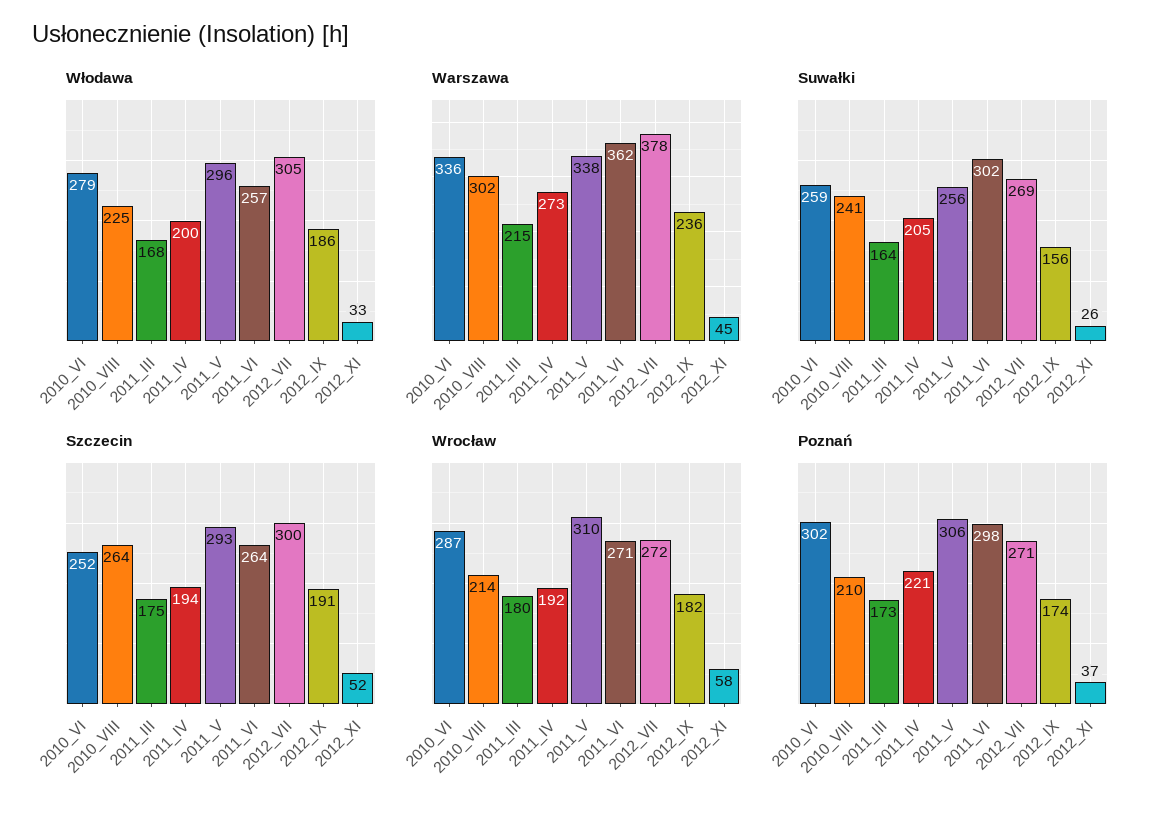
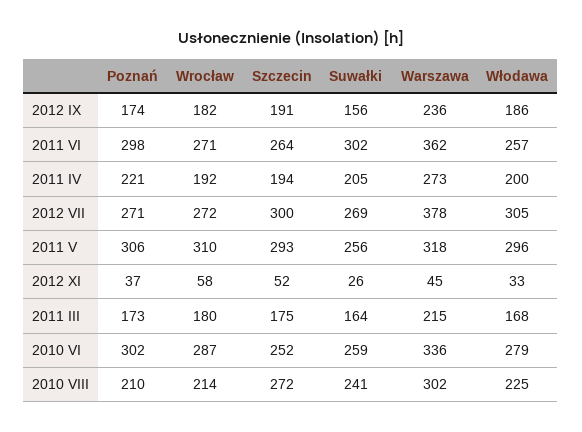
  {
    "Włodawa": {
      "2010_VI": 279,
      "2010_VIII": 225,
      "2011_III": 168,
      "2011_IV": 200,
      "2011_V": 296,
      "2011_VI": 257,
      "2012_VII": 305,
      "2012_IX": 186,
      "2012_XI": 33
    },
    "Warszawa": {
      "2010_VI": 336,
      "2010_VIII": 302,
      "2011_III": 215,
      "2011_IV": 273,
-     "2011_V": 338,
+     "2011_V": 318,
      "2011_VI": 362,
      "2012_VII": 378,
      "2012_IX": 236,
      "2012_XI": 45
    },
    "Suwałki": {
      "2010_VI": 259,
      "2010_VIII": 241,
      "2011_III": 164,
      "2011_IV": 205,
      "2011_V": 256,
      "2011_VI": 302,
      "2012_VII": 269,
      "2012_IX": 156,
      "2012_XI": 26
    },
    "Szczecin": {
      "2010_VI": 252,
-     "2010_VIII": 264,
+     "2010_VIII": 272,
      "2011_III": 175,
      "2011_IV": 194,
      "2011_V": 293,
      "2011_VI": 264,
      "2012_VII": 300,
      "2012_IX": 191,
      "2012_XI": 52
    },
    "Wrocław": {
      "2010_VI": 287,
      "2010_VIII": 214,
      "2011_III": 180,
      "2011_IV": 192,
      "2011_V": 310,
      "2011_VI": 271,
      "2012_VII": 272,
      "2012_IX": 182,
      "2012_XI": 58
    },
    "Poznań": {
      "2010_VI": 302,
      "2010_VIII": 210,
      "2011_III": 173,
      "2011_IV": 221,
      "2011_V": 306,
      "2011_VI": 298,
      "2012_VII": 271,
      "2012_IX": 174,
      "2012_XI": 37
    }
  }

